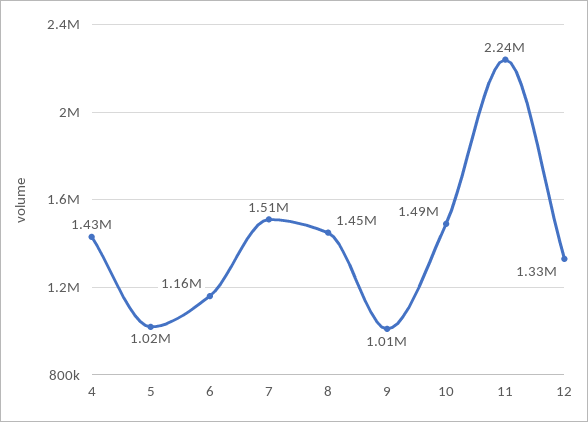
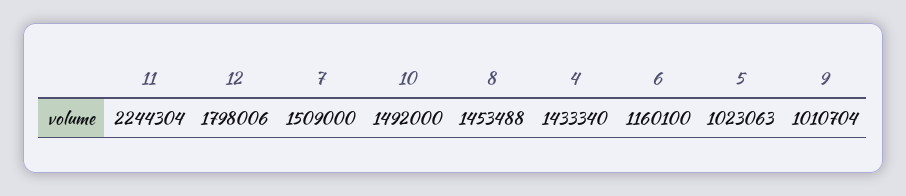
  {
    "4": 1433340,
    "5": 1023063,
    "6": 1160100,
    "7": 1509000,
    "8": 1453488,
    "9": 1010704,
    "10": 1492000,
    "11": 2244304,
-   "12": 1330000
+   "12": 1798006
  }

